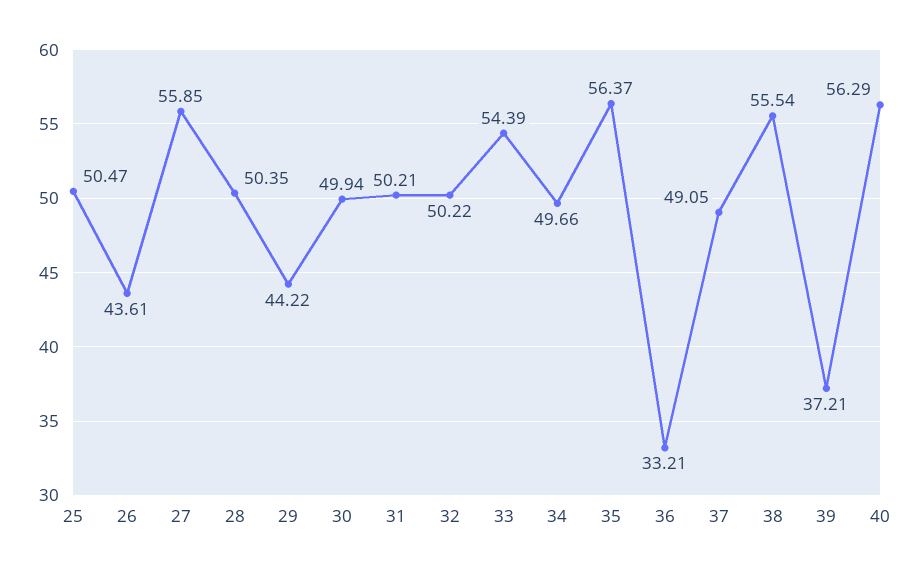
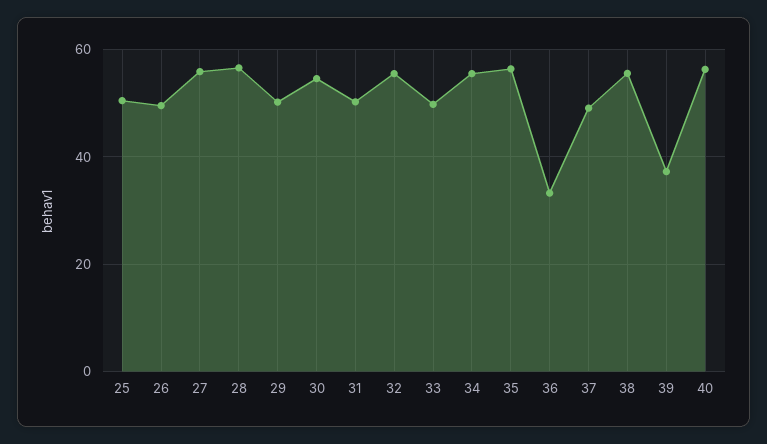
  {
    "25": 50.47,
-   "26": 43.61,
+   "26": 50,
    "27": 55.85,
-   "28": 50.35,
+   "28": 56,
-   "29": 44.22,
+   "29": 50,
-   "30": 49.94,
+   "30": 54,
    "31": 50.21,
-   "32": 50.22,
+   "32": 56,
-   "33": 54.39,
+   "33": 50,
-   "34": 49.66,
+   "34": 56,
    "35": 56.37,
    "36": 33.21,
    "37": 49.05,
    "38": 55.54,
    "39": 37.21,
    "40": 56.29
  }

